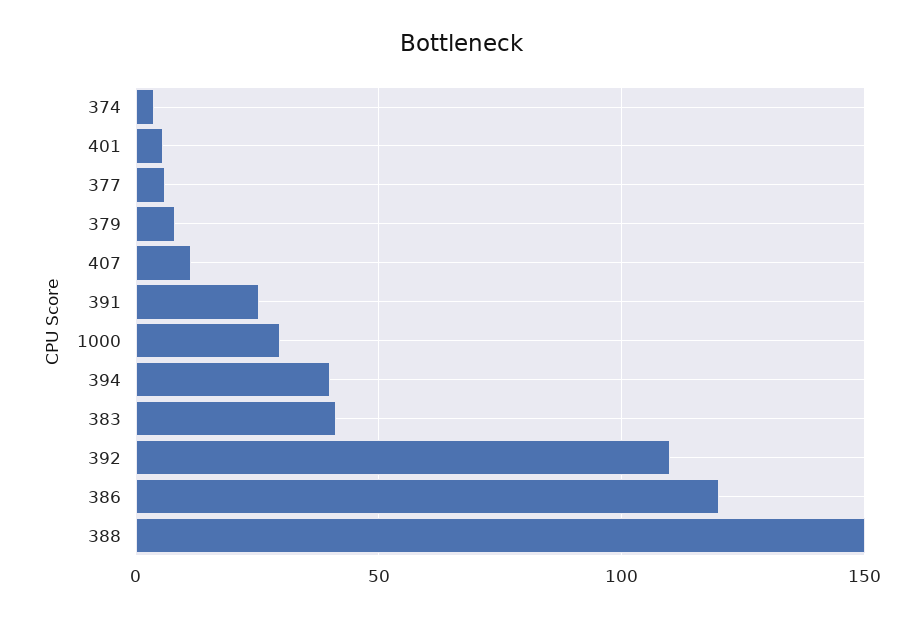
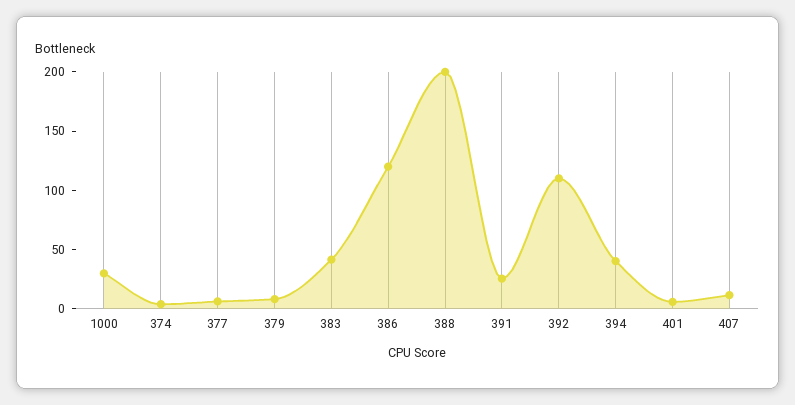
  {
    "374": 5,
    "401": 5,
    "377": 5,
    "379": 10,
    "407": 10,
    "391": 25,
    "1000": 30,
    "394": 40,
    "383": 40,
    "392": 110,
    "386": 120,
-   "388": 150
+   "388": 200
  }

